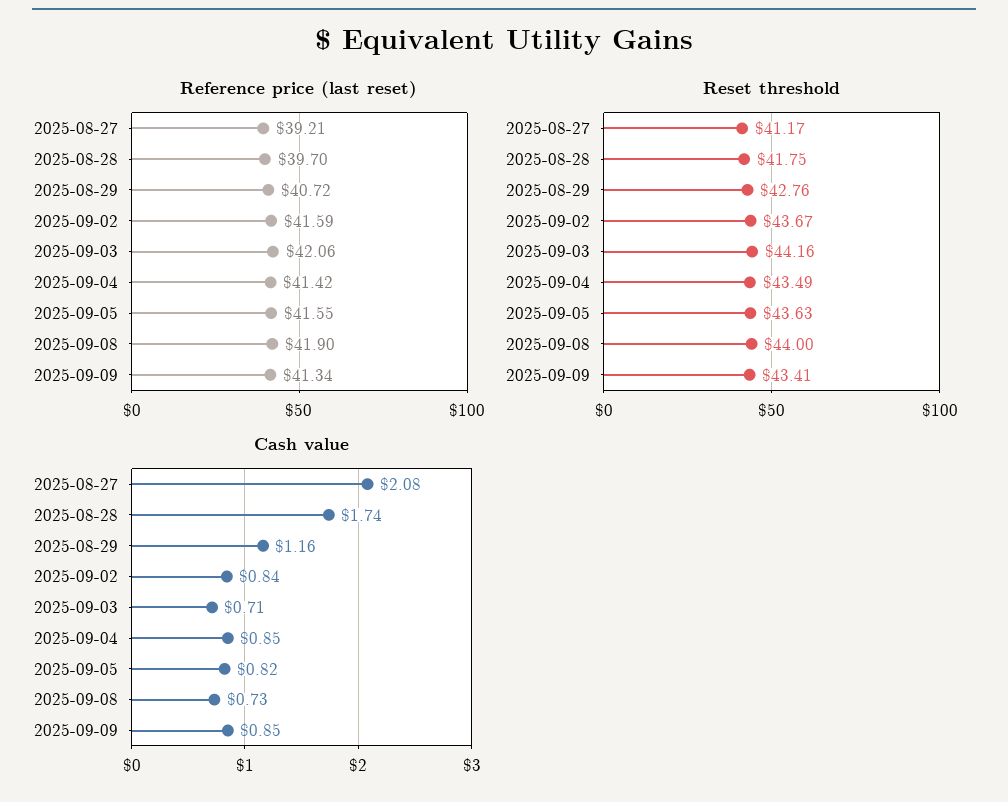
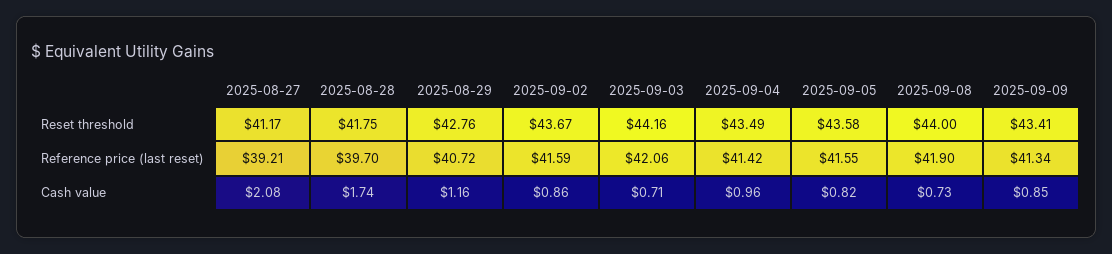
  {
    "Reference price (last reset)": {
      "2025-08-27": 39.21,
      "2025-08-28": 39.7,
      "2025-08-29": 40.72,
      "2025-09-02": 41.59,
      "2025-09-03": 42.06,
      "2025-09-04": 41.42,
      "2025-09-05": 41.55,
      "2025-09-08": 41.9,
      "2025-09-09": 41.34
    },
    "Reset threshold": {
      "2025-08-27": 41.17,
      "2025-08-28": 41.75,
      "2025-08-29": 42.76,
      "2025-09-02": 43.67,
      "2025-09-03": 44.16,
      "2025-09-04": 43.49,
-     "2025-09-05": 43.63,
+     "2025-09-05": 43.58,
      "2025-09-08": 44,
      "2025-09-09": 43.41
    },
    "Cash value": {
      "2025-08-27": 2.08,
      "2025-08-28": 1.74,
      "2025-08-29": 1.16,
-     "2025-09-02": 0.84,
+     "2025-09-02": 0.86,
      "2025-09-03": 0.71,
-     "2025-09-04": 0.85,
+     "2025-09-04": 0.96,
      "2025-09-05": 0.82,
      "2025-09-08": 0.73,
      "2025-09-09": 0.85
    }
  }

